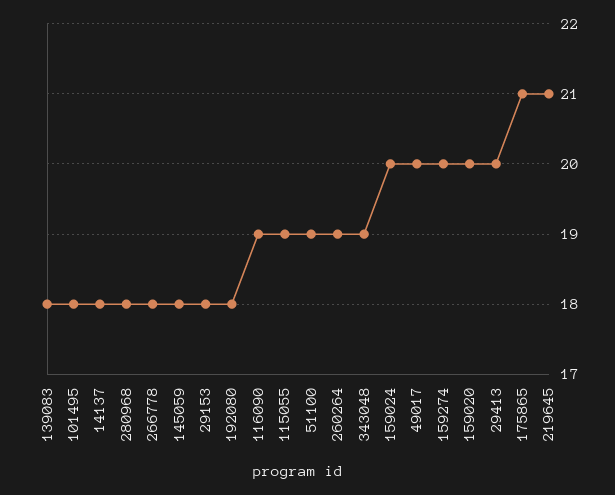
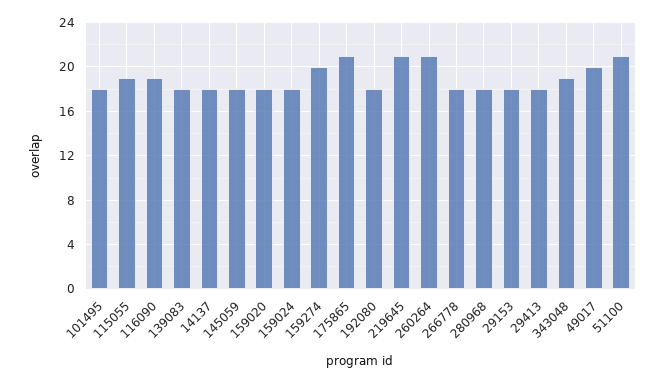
  {
    "139083": 18,
    "101495": 18,
    "14137": 18,
    "280968": 18,
    "266778": 18,
    "145059": 18,
    "29153": 18,
    "192080": 18,
    "116090": 19,
    "115055": 19,
-   "51100": 19,
+   "51100": 21,
-   "260264": 19,
+   "260264": 21,
    "343048": 19,
-   "159024": 20,
+   "159024": 18,
    "49017": 20,
    "159274": 20,
-   "159020": 20,
+   "159020": 18,
-   "29413": 20,
+   "29413": 18,
    "175865": 21,
    "219645": 21
  }

